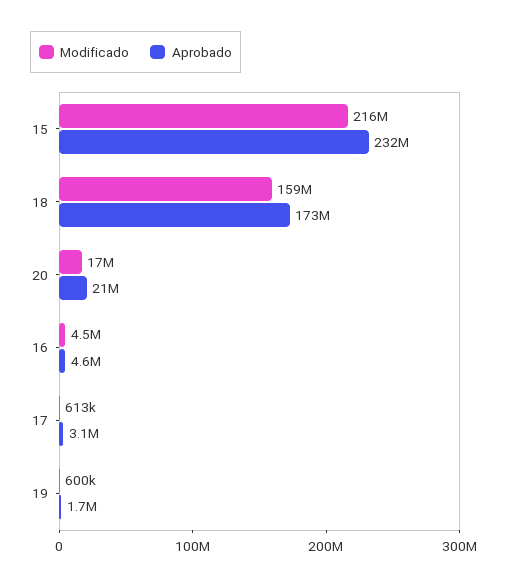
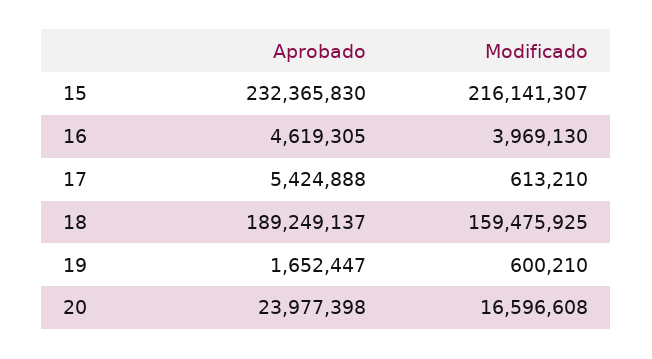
  {
    "Modificado": {
      "15": 216141307,
      "18": 159475925,
      "20": 16596608,
-     "16": 4500000,
+     "16": 3969130,
      "17": 613210,
      "19": 600210
    },
    "Aprobado": {
      "15": 232365830,
-     "18": 173000000,
+     "18": 189249137,
-     "20": 21000000,
+     "20": 23977398,
      "16": 4619305,
-     "17": 3100000,
+     "17": 5424888,
      "19": 1652447
    }
  }

